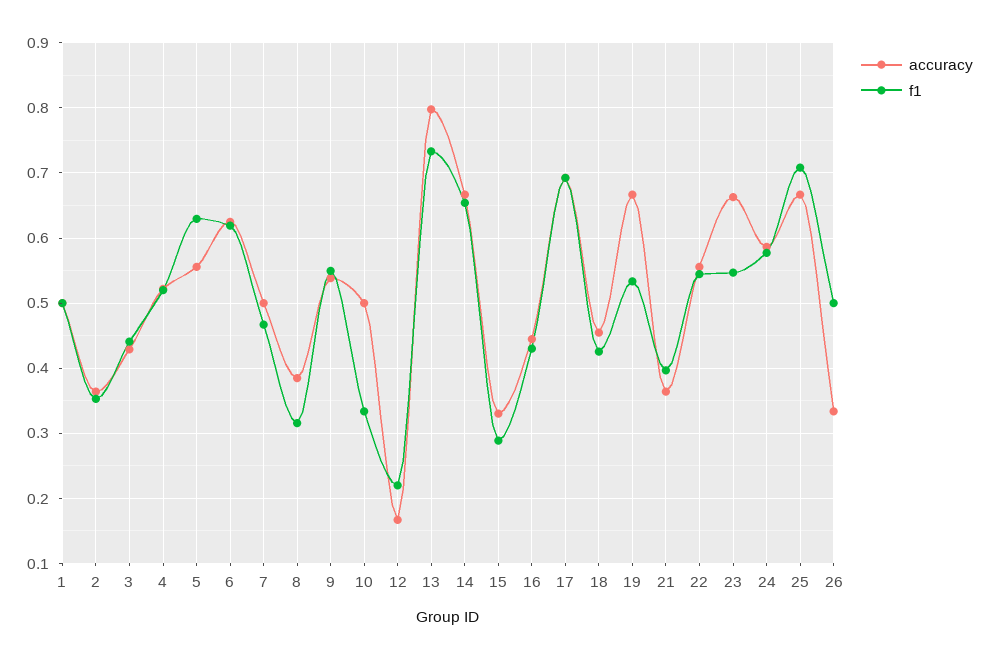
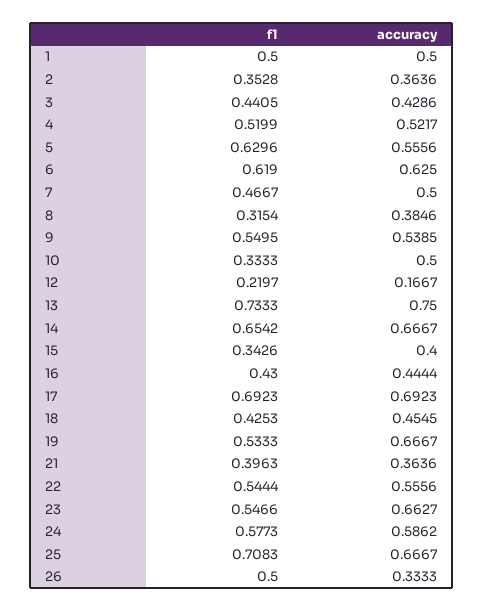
  {
    "accuracy": {
      "1": 0.5,
      "2": 0.3636,
      "3": 0.4286,
      "4": 0.5217,
      "5": 0.5556,
      "6": 0.625,
      "7": 0.5,
      "8": 0.3846,
      "9": 0.5385,
      "10": 0.5,
      "12": 0.1667,
-     "13": 0.8,
+     "13": 0.75,
      "14": 0.6667,
-     "15": 0.33,
+     "15": 0.4,
      "16": 0.4444,
      "17": 0.6923,
      "18": 0.4545,
      "19": 0.6667,
      "21": 0.3636,
      "22": 0.5556,
      "23": 0.6627,
      "24": 0.5862,
      "25": 0.6667,
      "26": 0.3333
    },
    "f1": {
      "1": 0.5,
      "2": 0.3528,
      "3": 0.4405,
      "4": 0.5199,
      "5": 0.6296,
      "6": 0.619,
      "7": 0.4667,
      "8": 0.3154,
      "9": 0.5495,
      "10": 0.3333,
      "12": 0.2197,
      "13": 0.7333,
      "14": 0.6542,
-     "15": 0.29,
+     "15": 0.3426,
      "16": 0.43,
      "17": 0.6923,
      "18": 0.4253,
      "19": 0.5333,
      "21": 0.3963,
      "22": 0.5444,
      "23": 0.5466,
      "24": 0.5773,
      "25": 0.7083,
      "26": 0.5
    }
  }

